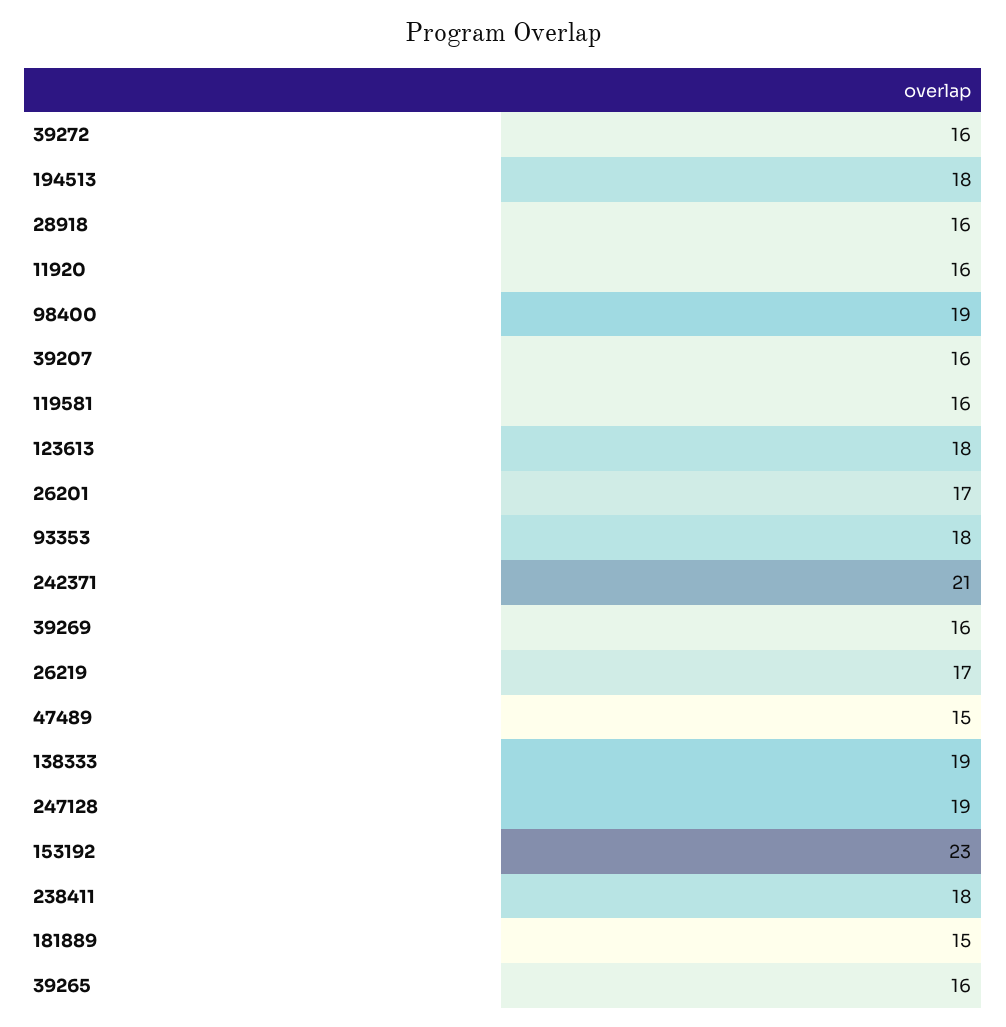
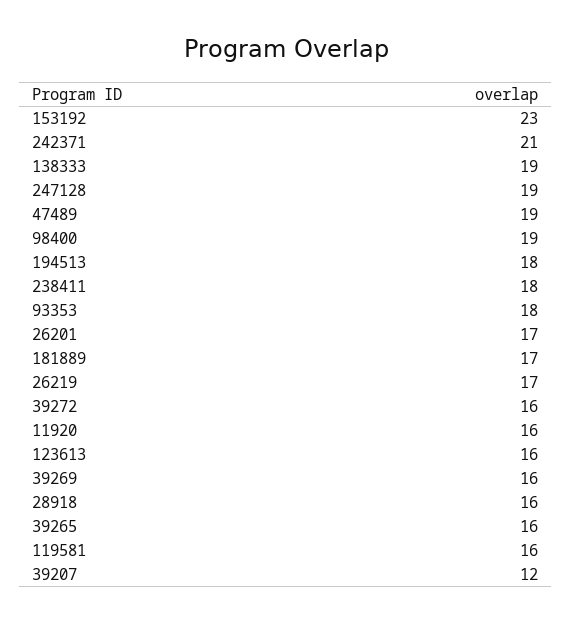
  {
    "39272": 16,
    "194513": 18,
    "28918": 16,
    "11920": 16,
    "98400": 19,
-   "39207": 16,
+   "39207": 12,
    "119581": 16,
-   "123613": 18,
+   "123613": 16,
    "26201": 17,
    "93353": 18,
    "242371": 21,
    "39269": 16,
    "26219": 17,
-   "47489": 15,
+   "47489": 19,
    "138333": 19,
    "247128": 19,
    "153192": 23,
    "238411": 18,
-   "181889": 15,
+   "181889": 17,
    "39265": 16
  }

